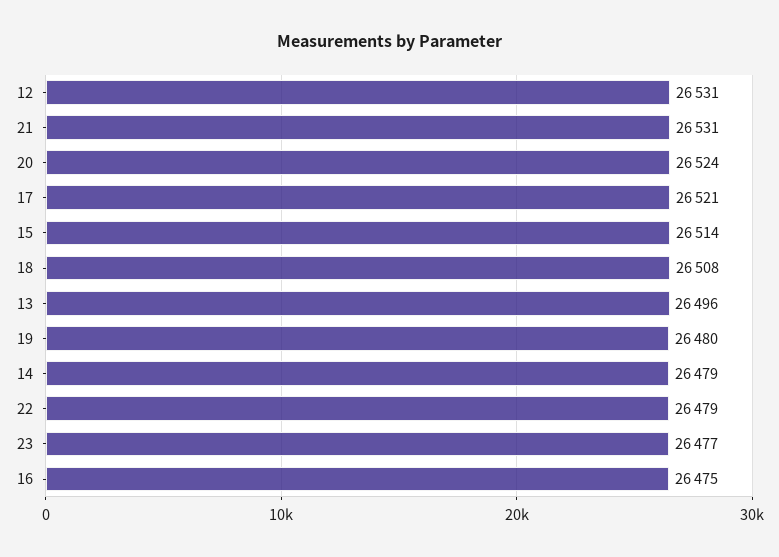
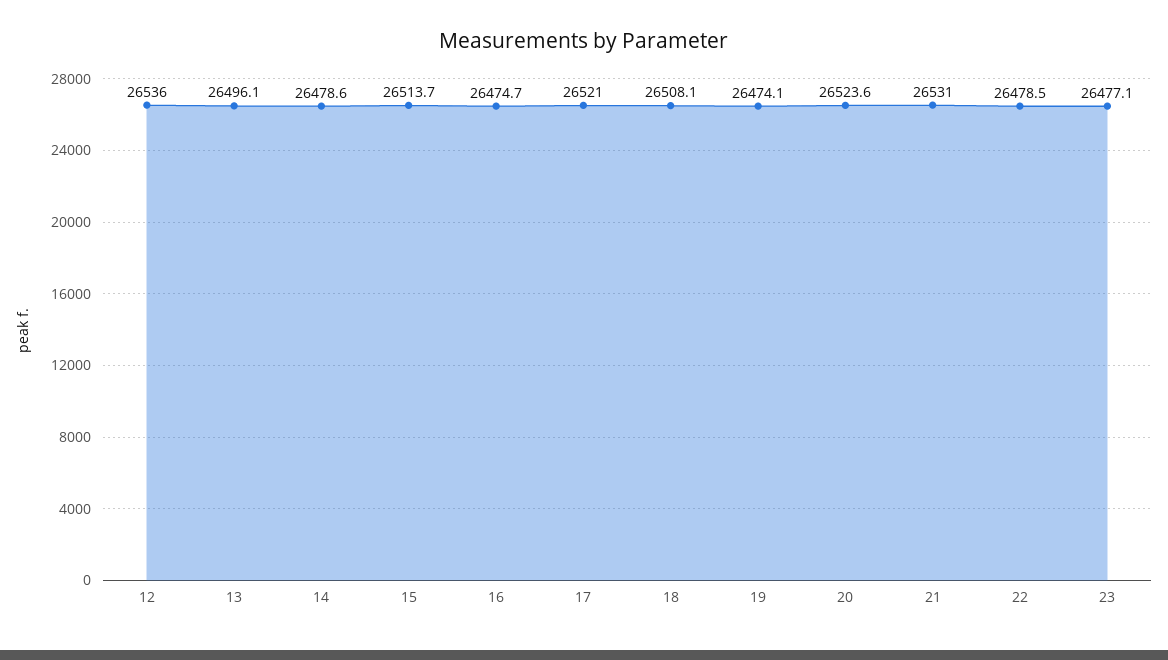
  {
-   "12": 26531,
+   "12": 26536,
    "21": 26531,
    "20": 26523.6,
    "17": 26521,
    "15": 26513.7,
    "18": 26508.1,
    "13": 26496.1,
-   "19": 26480,
+   "19": 26474.1,
    "14": 26478.6,
    "22": 26478.5,
    "23": 26477.1,
    "16": 26474.7
  }

